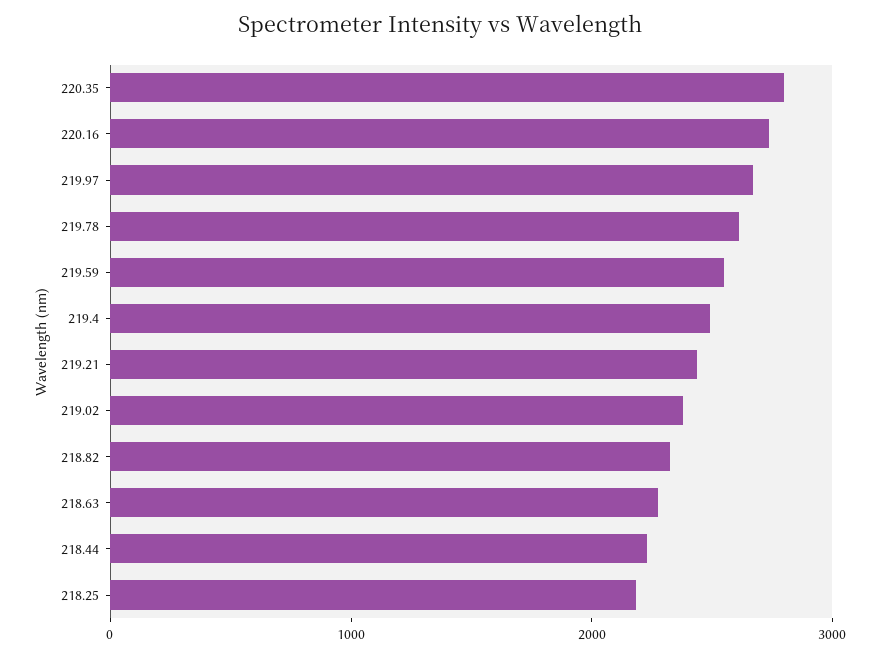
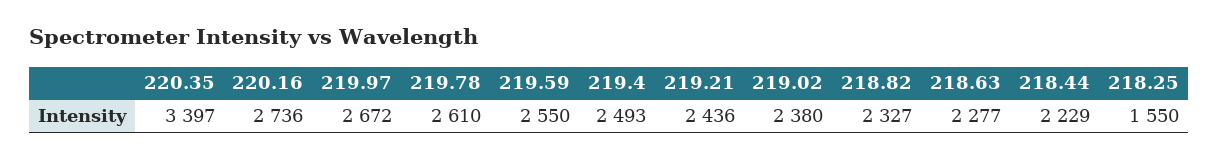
  {
-   "220.35": 2800,
+   "220.35": 3397,
    "220.16": 2736,
    "219.97": 2672,
    "219.78": 2610,
    "219.59": 2550,
    "219.4": 2493,
    "219.21": 2436,
    "219.02": 2380,
    "218.82": 2327,
    "218.63": 2277,
    "218.44": 2229,
-   "218.25": 2200
+   "218.25": 1550
  }

